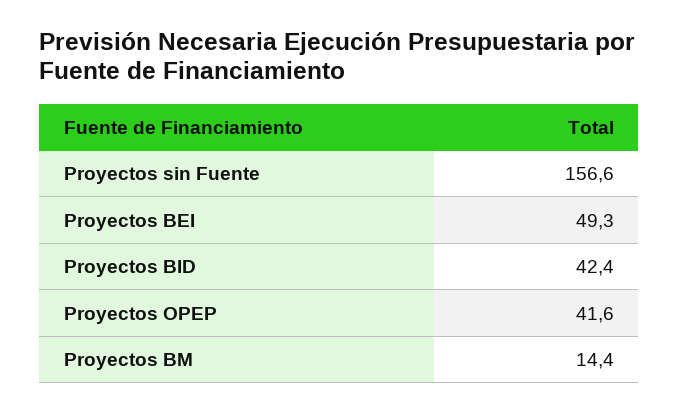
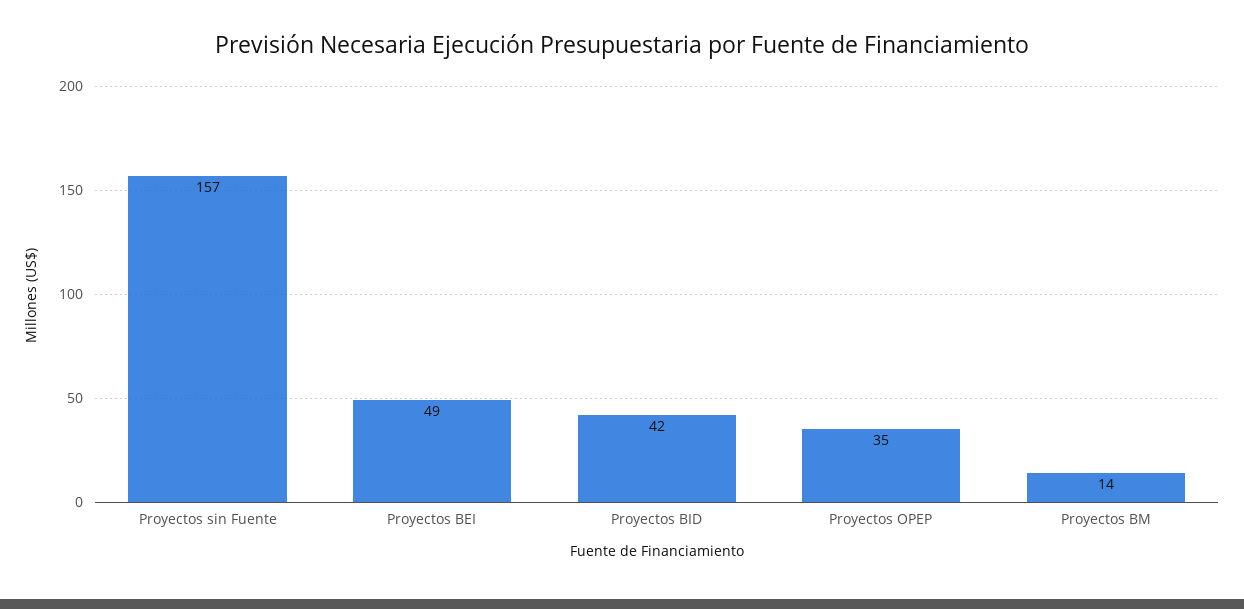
  {
    "Proyectos sin Fuente": 156.6,
    "Proyectos BEI": 49.3,
    "Proyectos BID": 42.4,
-   "Proyectos OPEP": 41.6,
+   "Proyectos OPEP": 35,
    "Proyectos BM": 14.4
  }

